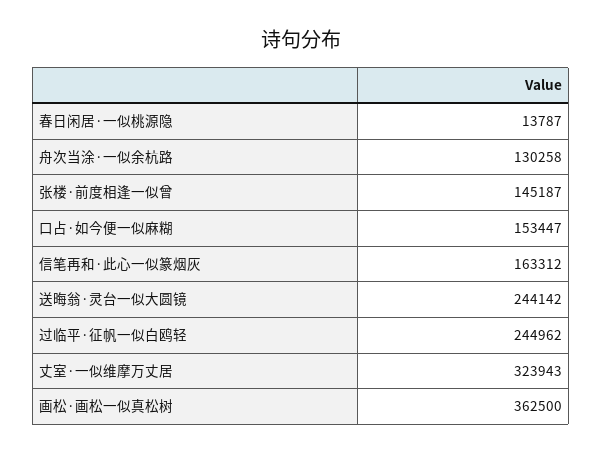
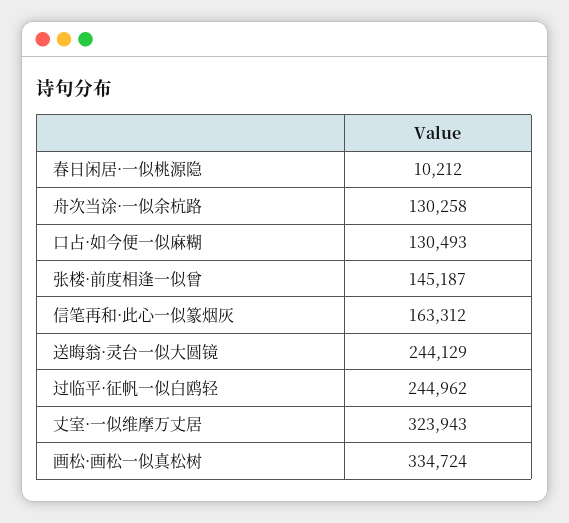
  {
-   "春日闲居·一似桃源隐": 13787,
+   "春日闲居·一似桃源隐": 10212,
    "舟次当涂·一似余杭路": 130258,
    "张楼·前度相逢一似曾": 145187,
-   "口占·如今便一似麻糊": 153447,
+   "口占·如今便一似麻糊": 130493,
    "信笔再和·此心一似篆烟灰": 163312,
-   "送晦翁·灵台一似大圆镜": 244142,
+   "送晦翁·灵台一似大圆镜": 244129,
    "过临平·征帆一似白鸥轻": 244962,
    "丈室·一似维摩万丈居": 323943,
-   "画松·画松一似真松树": 362500
+   "画松·画松一似真松树": 334724
  }

